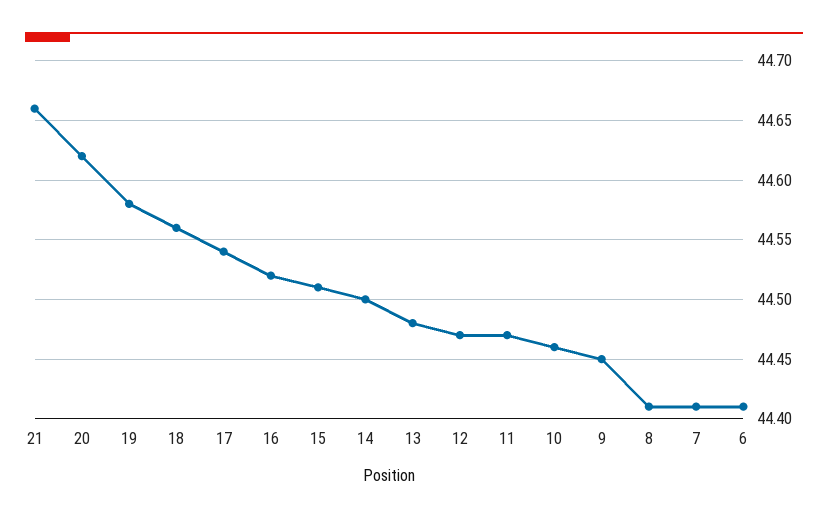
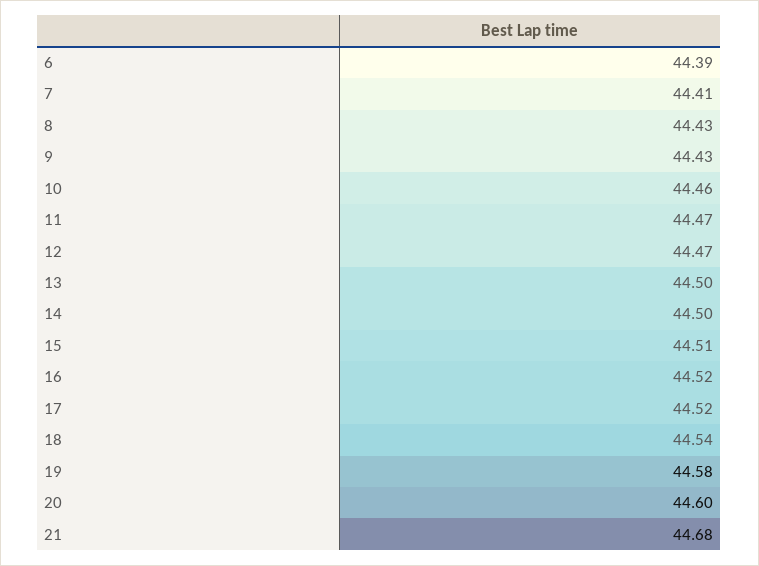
  {
-   "21": 44.66,
+   "21": 44.68,
-   "20": 44.62,
+   "20": 44.6,
    "19": 44.58,
-   "18": 44.56,
+   "18": 44.54,
-   "17": 44.54,
+   "17": 44.52,
    "16": 44.52,
    "15": 44.51,
    "14": 44.5,
-   "13": 44.48,
+   "13": 44.5,
    "12": 44.47,
    "11": 44.47,
    "10": 44.46,
-   "9": 44.45,
+   "9": 44.43,
-   "8": 44.41,
+   "8": 44.43,
    "7": 44.41,
-   "6": 44.41
+   "6": 44.39
  }

